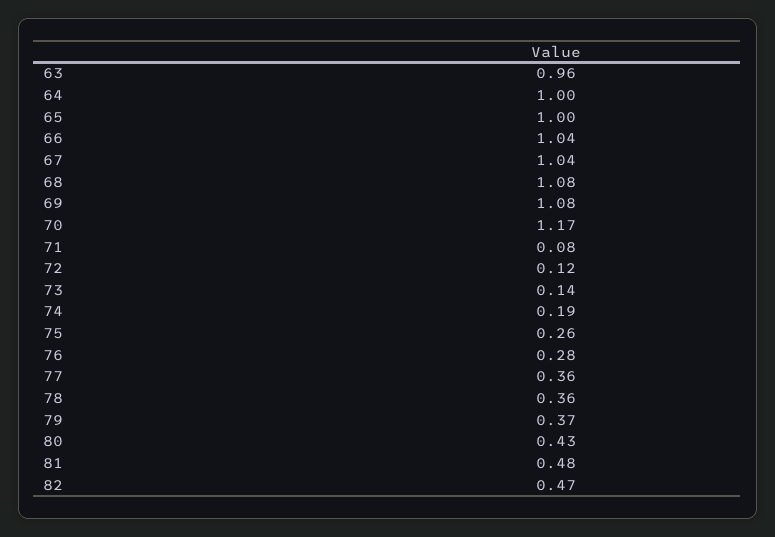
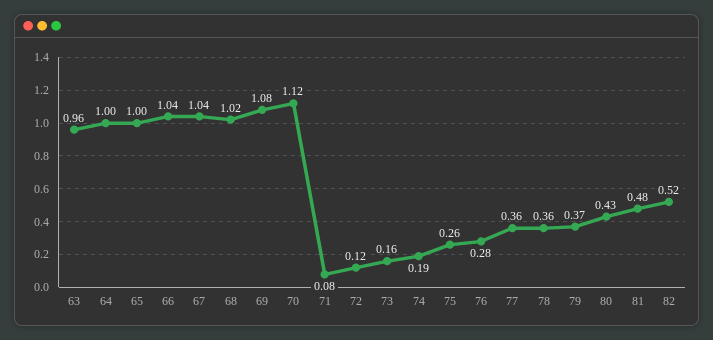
  {
    "63": 0.96,
    "64": 1,
    "65": 1,
    "66": 1.04,
    "67": 1.04,
-   "68": 1.08,
+   "68": 1.02,
    "69": 1.08,
-   "70": 1.17,
+   "70": 1.12,
    "71": 0.08,
    "72": 0.12,
-   "73": 0.14,
+   "73": 0.16,
    "74": 0.19,
    "75": 0.26,
    "76": 0.28,
    "77": 0.36,
    "78": 0.36,
    "79": 0.37,
    "80": 0.43,
    "81": 0.48,
-   "82": 0.47
+   "82": 0.52
  }

